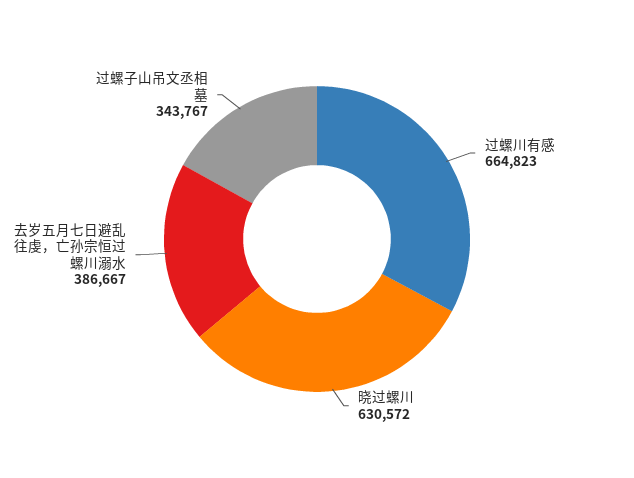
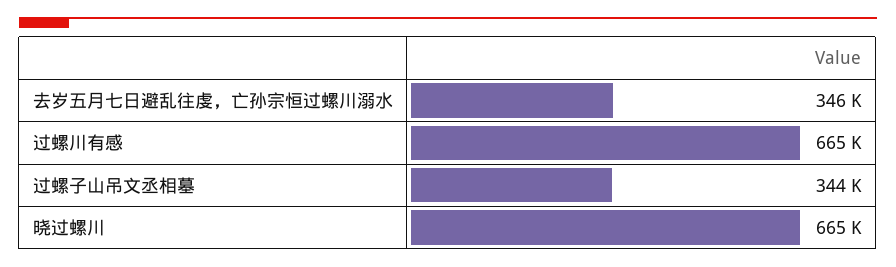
  {
    "过螺川有感": 664823,
-   "晓过螺川": 630572,
+   "晓过螺川": 665000,
-   "去岁五月七日避乱往虔，亡孙宗恒过螺川溺水": 386667,
+   "去岁五月七日避乱往虔，亡孙宗恒过螺川溺水": 346000,
    "过螺子山吊文丞相墓": 343767
  }

